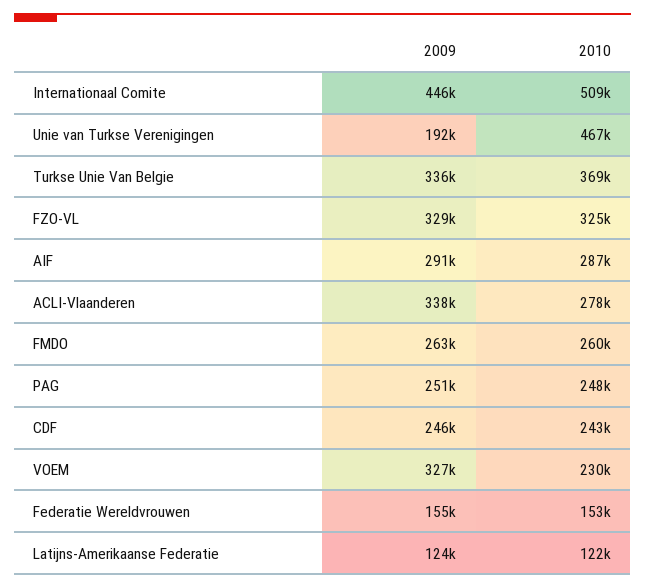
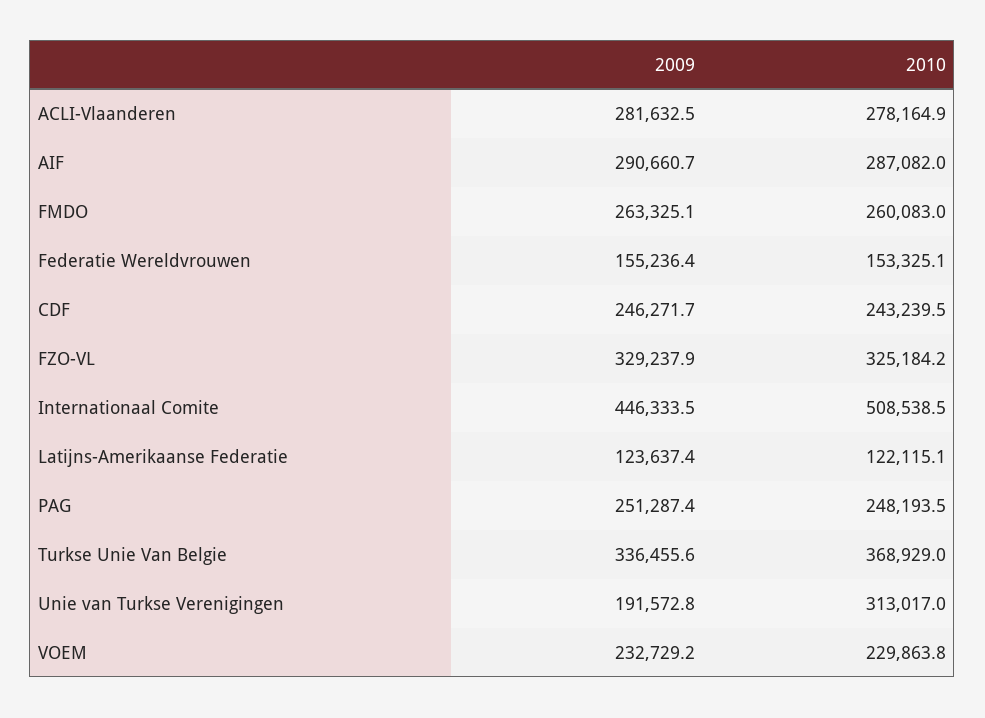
  {
    "2009": {
      "Internationaal Comite": 446333.5,
      "Unie van Turkse Verenigingen": 191572.8,
      "Turkse Unie Van Belgie": 336455.6,
      "FZO-VL": 329237.9,
      "AIF": 290660.7,
-     "ACLI-Vlaanderen": 338000,
+     "ACLI-Vlaanderen": 281632.5,
      "FMDO": 263325.1,
      "PAG": 251287.4,
      "CDF": 246271.7,
-     "VOEM": 327000,
+     "VOEM": 232729.2,
      "Federatie Wereldvrouwen": 155236.4,
      "Latijns-Amerikaanse Federatie": 123637.4
    },
    "2010": {
      "Internationaal Comite": 508538.5,
-     "Unie van Turkse Verenigingen": 467000,
+     "Unie van Turkse Verenigingen": 313017,
      "Turkse Unie Van Belgie": 368929,
      "FZO-VL": 325184.2,
      "AIF": 287082,
      "ACLI-Vlaanderen": 278164.9,
      "FMDO": 260083,
      "PAG": 248193.5,
      "CDF": 243239.5,
      "VOEM": 229863.8,
      "Federatie Wereldvrouwen": 153325.1,
      "Latijns-Amerikaanse Federatie": 122115.1
    }
  }

